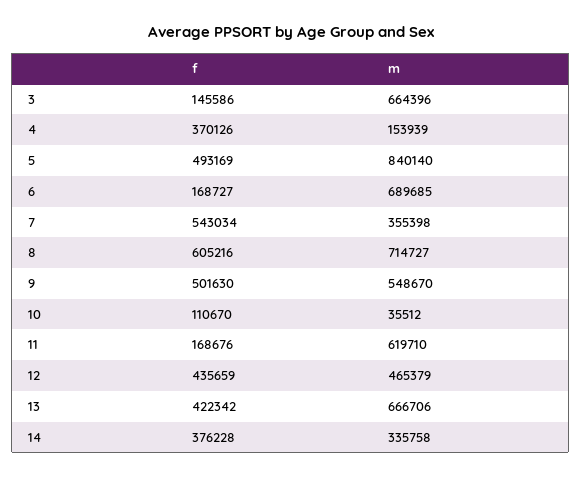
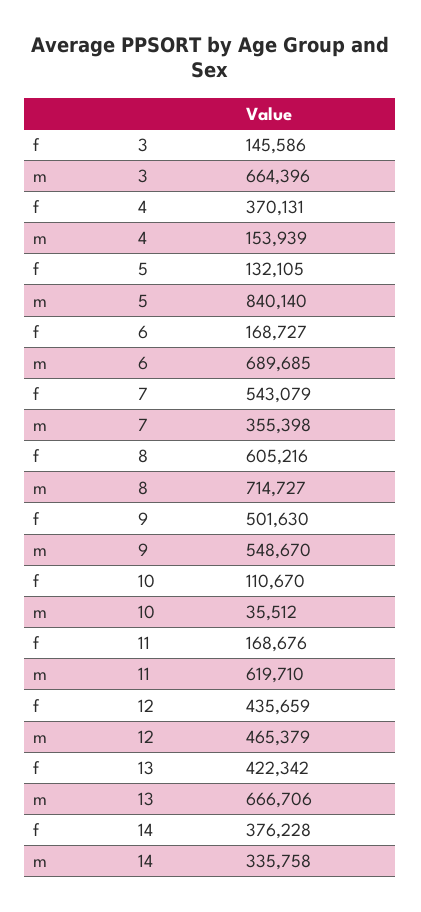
  {
    "f": {
      "3": 145586,
-     "4": 370126,
+     "4": 370131,
-     "5": 493169,
+     "5": 132105,
      "6": 168727,
-     "7": 543034,
+     "7": 543079,
      "8": 605216,
      "9": 501630,
      "10": 110670,
      "11": 168676,
      "12": 435659,
      "13": 422342,
      "14": 376228
    },
    "m": {
      "3": 664396,
      "4": 153939,
      "5": 840140,
      "6": 689685,
      "7": 355398,
      "8": 714727,
      "9": 548670,
      "10": 35512,
      "11": 619710,
      "12": 465379,
      "13": 666706,
      "14": 335758
    }
  }

